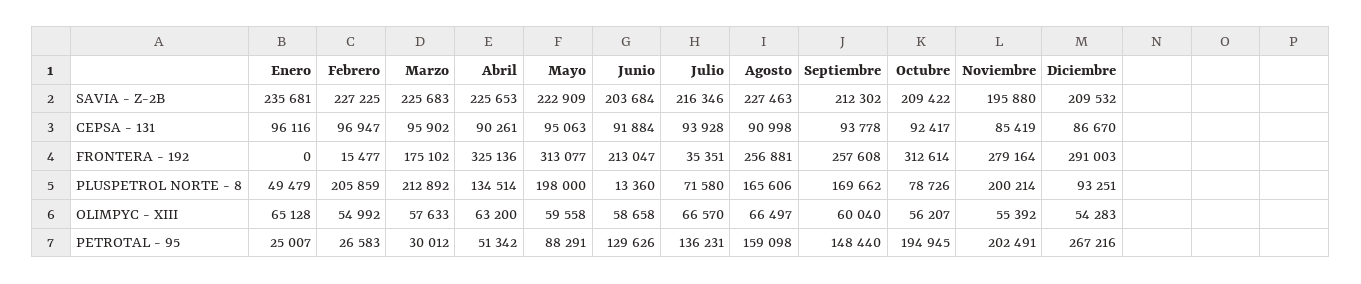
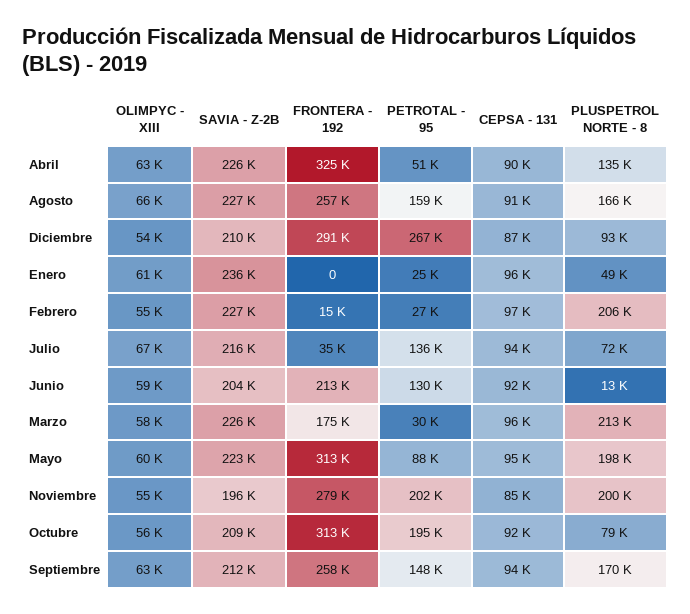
  {
    "Enero": {
      "SAVIA - Z-2B": 235681,
      "CEPSA - 131": 96116,
      "FRONTERA - 192": 0,
      "PLUSPETROL NORTE - 8": 49479,
-     "OLIMPYC - XIII": 65128,
+     "OLIMPYC - XIII": 61000,
      "PETROTAL - 95": 25007
    },
    "Febrero": {
      "SAVIA - Z-2B": 227225,
      "CEPSA - 131": 96947,
      "FRONTERA - 192": 15477,
      "PLUSPETROL NORTE - 8": 205859,
      "OLIMPYC - XIII": 54992,
      "PETROTAL - 95": 26583
    },
    "Marzo": {
      "SAVIA - Z-2B": 225683,
      "CEPSA - 131": 95902,
      "FRONTERA - 192": 175102,
      "PLUSPETROL NORTE - 8": 212892,
      "OLIMPYC - XIII": 57633,
      "PETROTAL - 95": 30012
    },
    "Abril": {
      "SAVIA - Z-2B": 225653,
      "CEPSA - 131": 90261,
      "FRONTERA - 192": 325136,
      "PLUSPETROL NORTE - 8": 134514,
      "OLIMPYC - XIII": 63200,
      "PETROTAL - 95": 51342
    },
    "Mayo": {
      "SAVIA - Z-2B": 222909,
      "CEPSA - 131": 95063,
      "FRONTERA - 192": 313077,
      "PLUSPETROL NORTE - 8": 198000,
      "OLIMPYC - XIII": 59558,
      "PETROTAL - 95": 88291
    },
    "Junio": {
      "SAVIA - Z-2B": 203684,
      "CEPSA - 131": 91884,
      "FRONTERA - 192": 213047,
      "PLUSPETROL NORTE - 8": 13360,
      "OLIMPYC - XIII": 58658,
      "PETROTAL - 95": 129626
    },
    "Julio": {
      "SAVIA - Z-2B": 216346,
      "CEPSA - 131": 93928,
      "FRONTERA - 192": 35351,
      "PLUSPETROL NORTE - 8": 71580,
      "OLIMPYC - XIII": 66570,
      "PETROTAL - 95": 136231
    },
    "Agosto": {
      "SAVIA - Z-2B": 227463,
      "CEPSA - 131": 90998,
      "FRONTERA - 192": 256881,
      "PLUSPETROL NORTE - 8": 165606,
      "OLIMPYC - XIII": 66497,
      "PETROTAL - 95": 159098
    },
    "Septiembre": {
      "SAVIA - Z-2B": 212302,
      "CEPSA - 131": 93778,
      "FRONTERA - 192": 257608,
      "PLUSPETROL NORTE - 8": 169662,
-     "OLIMPYC - XIII": 60040,
+     "OLIMPYC - XIII": 63000,
      "PETROTAL - 95": 148440
    },
    "Octubre": {
      "SAVIA - Z-2B": 209422,
      "CEPSA - 131": 92417,
      "FRONTERA - 192": 312614,
      "PLUSPETROL NORTE - 8": 78726,
      "OLIMPYC - XIII": 56207,
      "PETROTAL - 95": 194945
    },
    "Noviembre": {
      "SAVIA - Z-2B": 195880,
      "CEPSA - 131": 85419,
      "FRONTERA - 192": 279164,
      "PLUSPETROL NORTE - 8": 200214,
      "OLIMPYC - XIII": 55392,
      "PETROTAL - 95": 202491
    },
    "Diciembre": {
      "SAVIA - Z-2B": 209532,
      "CEPSA - 131": 86670,
      "FRONTERA - 192": 291003,
      "PLUSPETROL NORTE - 8": 93251,
      "OLIMPYC - XIII": 54283,
      "PETROTAL - 95": 267216
    }
  }

